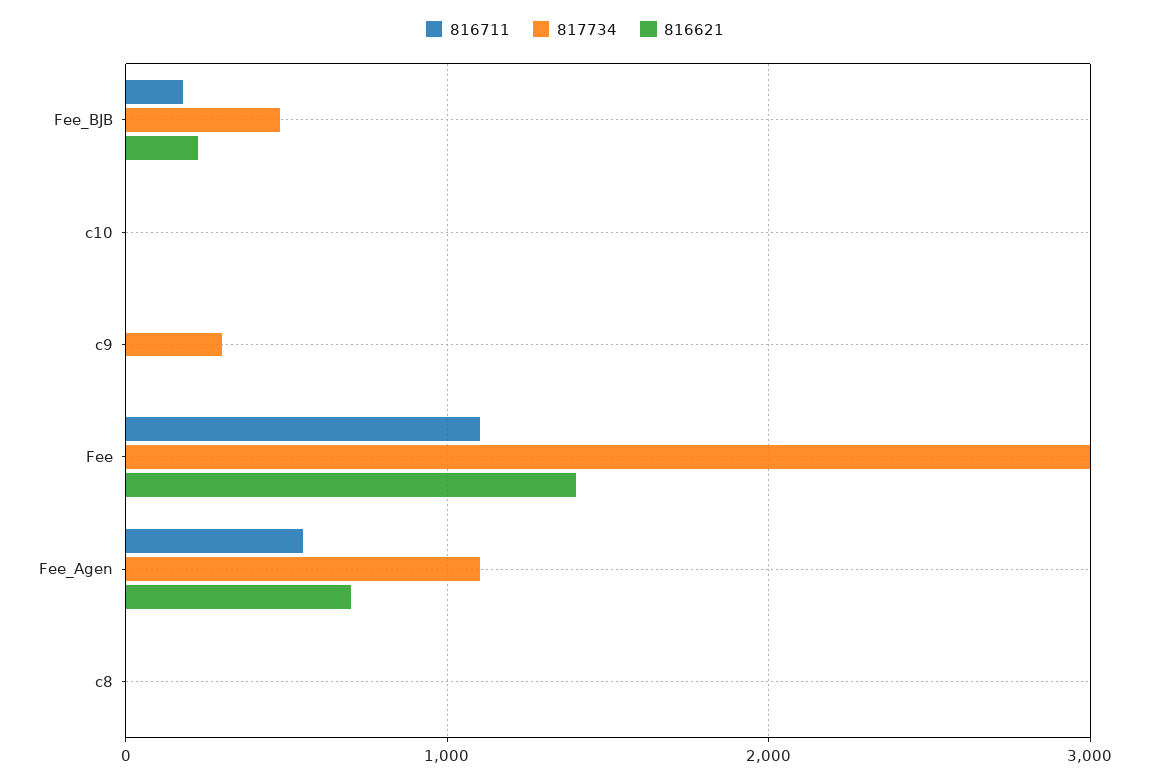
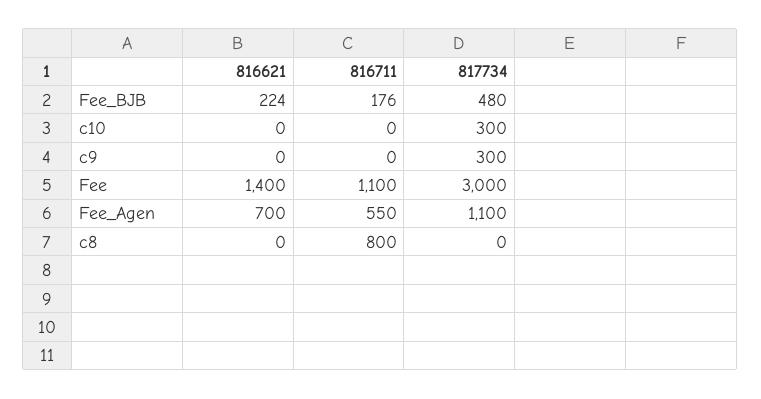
  {
    "816711": {
      "Fee_BJB": 176,
      "c10": 0,
      "c9": 0,
      "Fee": 1100,
      "Fee_Agen": 550,
-     "c8": 0
+     "c8": 800
    },
    "817734": {
      "Fee_BJB": 480,
-     "c10": 0,
+     "c10": 300,
      "c9": 300,
      "Fee": 3000,
      "Fee_Agen": 1100,
      "c8": 0
    },
    "816621": {
      "Fee_BJB": 224,
      "c10": 0,
      "c9": 0,
      "Fee": 1400,
      "Fee_Agen": 700,
      "c8": 0
    }
  }

